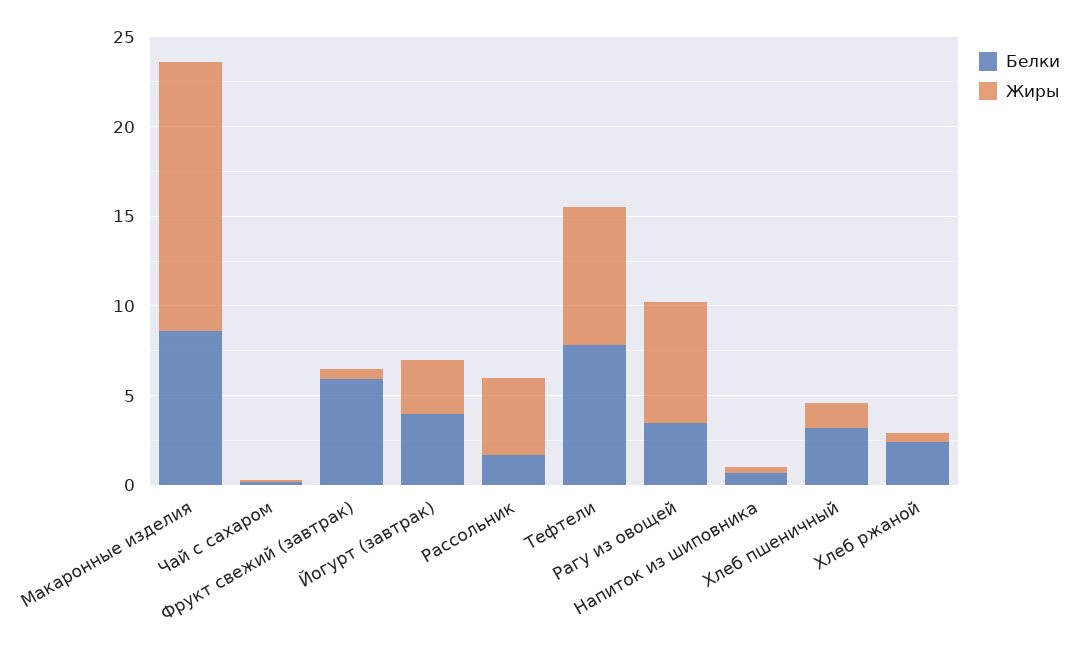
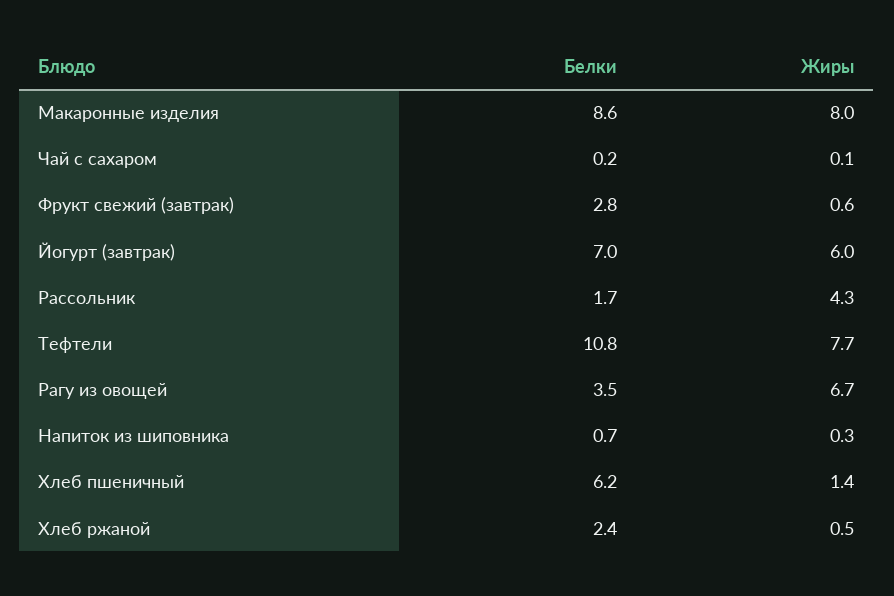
  {
    "Белки": {
      "Макаронные изделия": 8.6,
      "Чай с сахаром": 0.2,
-     "Фрукт свежий (завтрак)": 6,
+     "Фрукт свежий (завтрак)": 2.8,
-     "Йогурт (завтрак)": 4,
+     "Йогурт (завтрак)": 7,
      "Рассольник": 1.7,
-     "Тефтели": 8,
+     "Тефтели": 10.8,
      "Рагу из овощей": 3.5,
      "Напиток из шиповника": 0.7,
-     "Хлеб пшеничный": 3,
+     "Хлеб пшеничный": 6.2,
      "Хлеб ржаной": 2.4
    },
    "Жиры": {
-     "Макаронные изделия": 15,
+     "Макаронные изделия": 8,
      "Чай с сахаром": 0.1,
      "Фрукт свежий (завтрак)": 0.6,
-     "Йогурт (завтрак)": 3,
+     "Йогурт (завтрак)": 6,
      "Рассольник": 4.3,
      "Тефтели": 7.7,
      "Рагу из овощей": 6.7,
      "Напиток из шиповника": 0.3,
      "Хлеб пшеничный": 1.4,
      "Хлеб ржаной": 0.5
    }
  }

